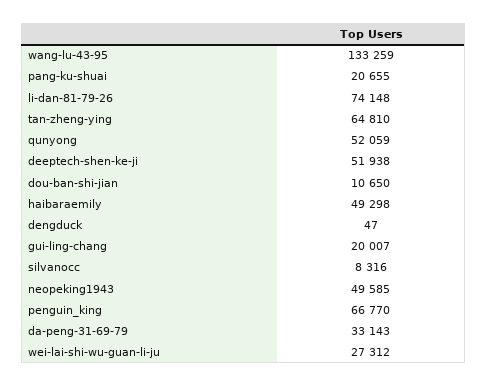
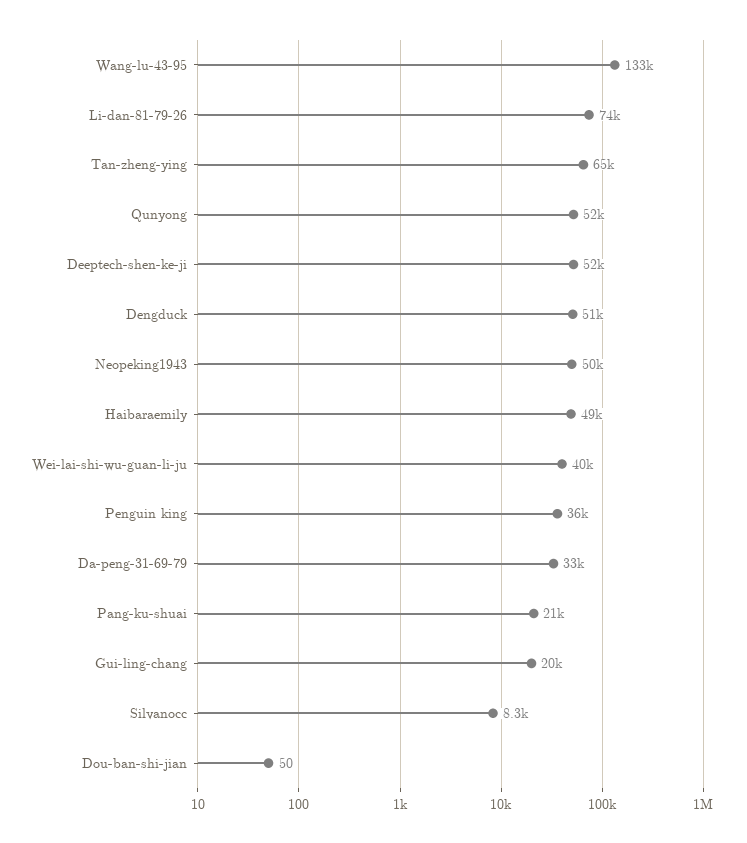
  {
    "wang-lu-43-95": 133259,
    "pang-ku-shuai": 20655,
    "li-dan-81-79-26": 74148,
    "tan-zheng-ying": 64810,
    "qunyong": 52059,
    "deeptech-shen-ke-ji": 51938,
-   "dou-ban-shi-jian": 10650,
+   "dou-ban-shi-jian": 50,
    "haibaraemily": 49298,
-   "dengduck": 47,
+   "dengduck": 51000,
    "gui-ling-chang": 20007,
    "silvanocc": 8316,
    "neopeking1943": 49585,
-   "penguin_king": 66770,
+   "penguin_king": 36000,
    "da-peng-31-69-79": 33143,
-   "wei-lai-shi-wu-guan-li-ju": 27312
+   "wei-lai-shi-wu-guan-li-ju": 40000
  }

